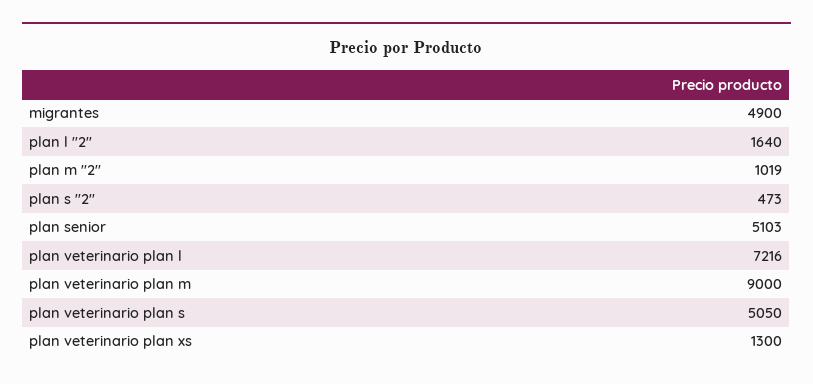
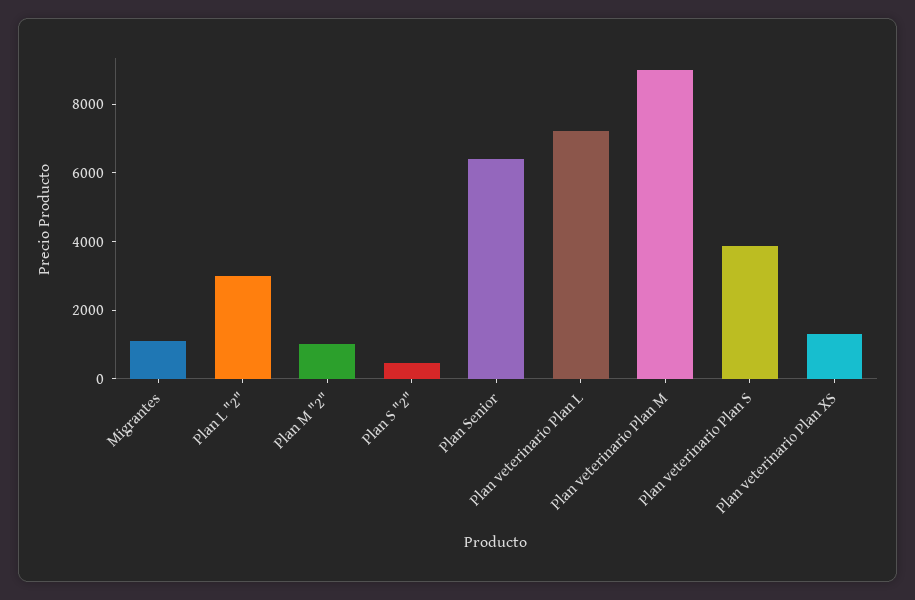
  {
-   "migrantes": 4900,
+   "migrantes": 1000,
-   "plan l \"2\"": 1640,
+   "plan l \"2\"": 3000,
    "plan m \"2\"": 1019,
    "plan s \"2\"": 473,
-   "plan senior": 5103,
+   "plan senior": 6500,
    "plan veterinario plan l": 7216,
    "plan veterinario plan m": 9000,
-   "plan veterinario plan s": 5050,
+   "plan veterinario plan s": 4000,
    "plan veterinario plan xs": 1300
  }

